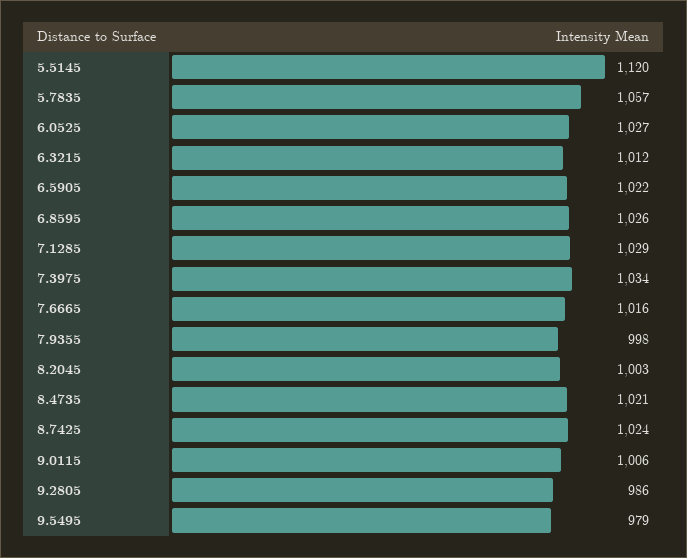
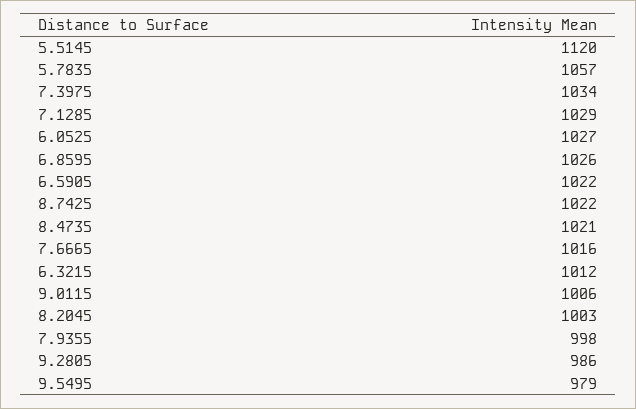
  {
    "5.5145": 1120,
    "5.7835": 1057,
    "6.0525": 1027,
    "6.3215": 1012,
    "6.5905": 1022,
    "6.8595": 1026,
    "7.1285": 1029,
    "7.3975": 1034,
    "7.6665": 1016,
    "7.9355": 998,
    "8.2045": 1003,
    "8.4735": 1021,
-   "8.7425": 1024,
+   "8.7425": 1022,
    "9.0115": 1006,
    "9.2805": 986,
    "9.5495": 979
  }

